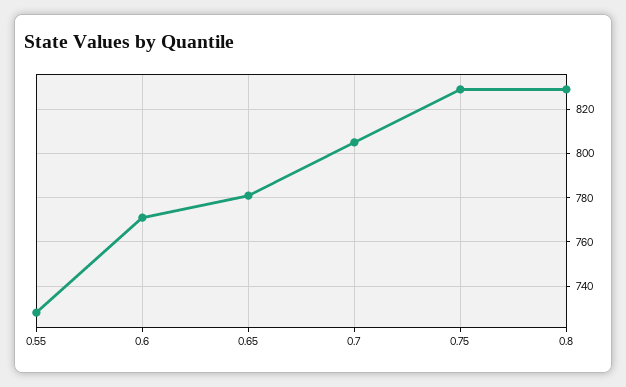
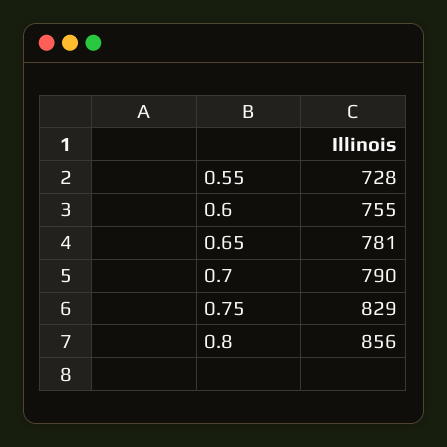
  {
    "0.55": 728,
-   "0.6": 770,
+   "0.6": 755,
    "0.65": 781,
-   "0.7": 805,
+   "0.7": 790,
    "0.75": 829,
-   "0.8": 830
+   "0.8": 856
  }

